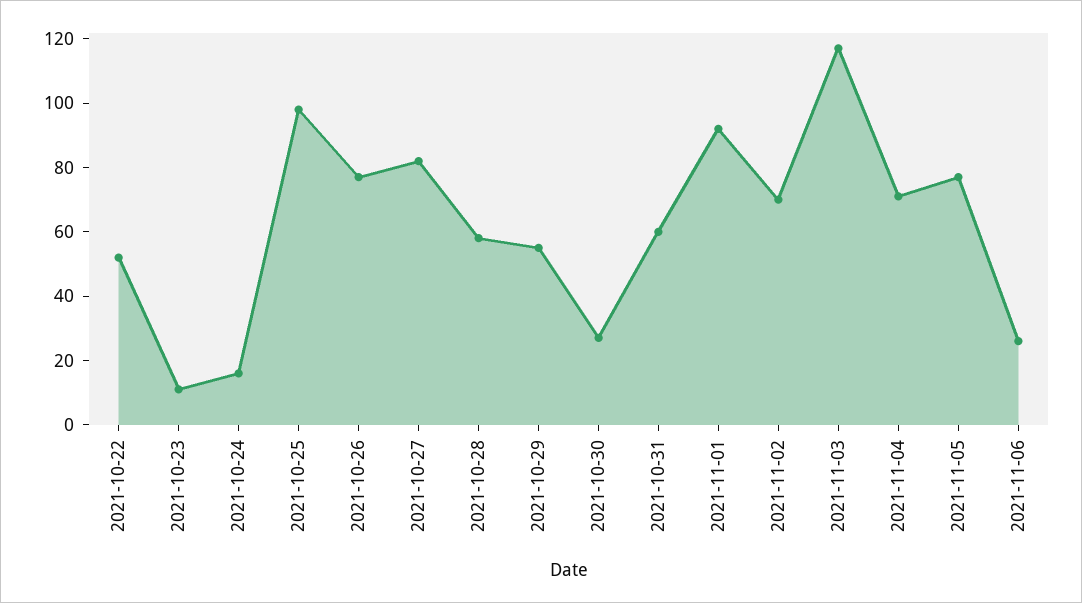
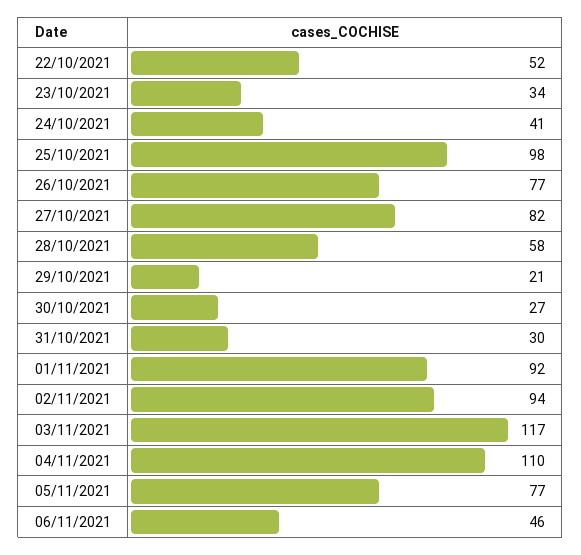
  {
    "2021-10-22": 52,
-   "2021-10-23": 10,
+   "2021-10-23": 34,
-   "2021-10-24": 15,
+   "2021-10-24": 41,
    "2021-10-25": 98,
    "2021-10-26": 77,
    "2021-10-27": 82,
    "2021-10-28": 58,
-   "2021-10-29": 55,
+   "2021-10-29": 21,
    "2021-10-30": 27,
-   "2021-10-31": 60,
+   "2021-10-31": 30,
    "2021-11-01": 92,
-   "2021-11-02": 70,
+   "2021-11-02": 94,
    "2021-11-03": 117,
-   "2021-11-04": 70,
+   "2021-11-04": 110,
    "2021-11-05": 77,
-   "2021-11-06": 25
+   "2021-11-06": 46
  }

